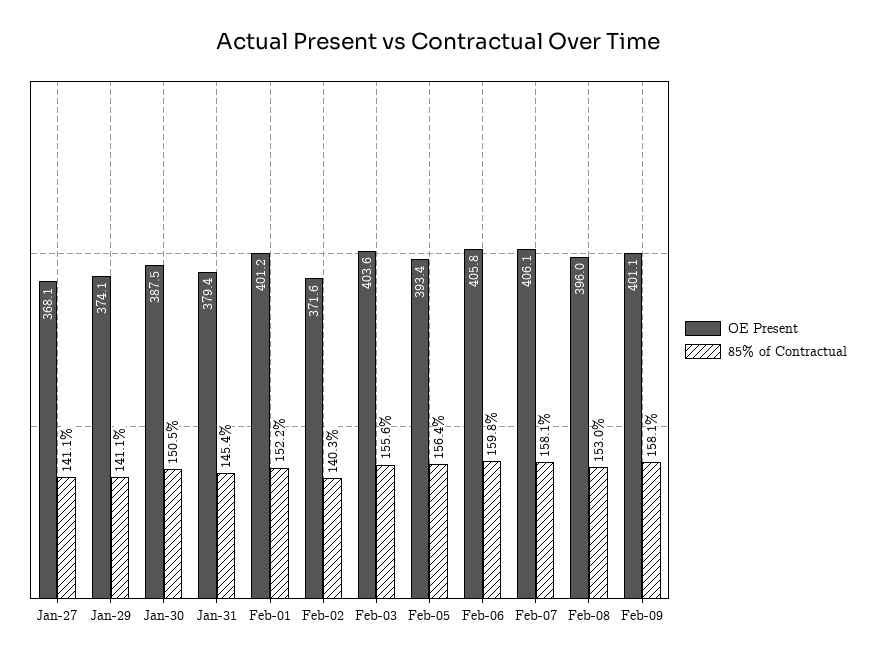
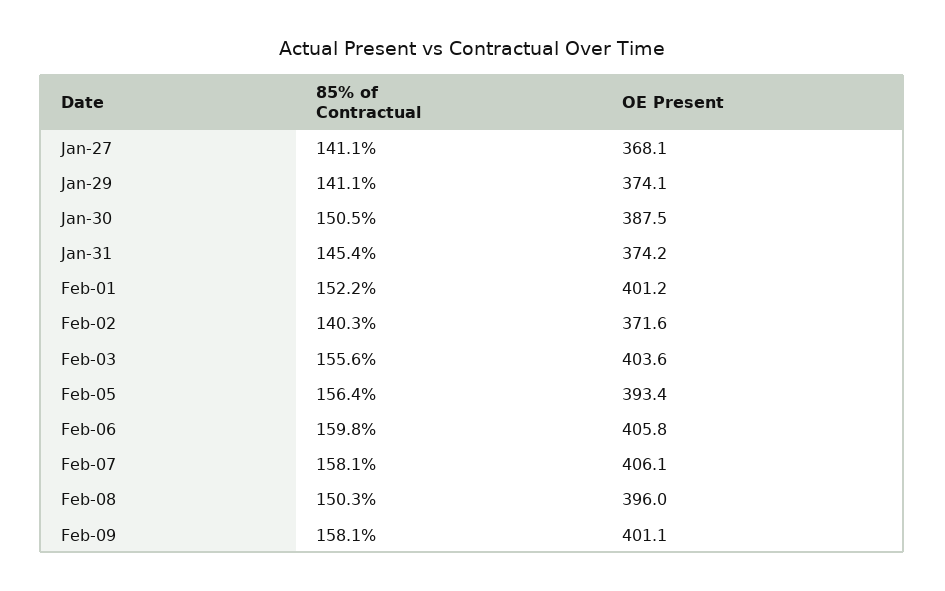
  {
    "OE Present": {
      "Jan-27": 368.1,
      "Jan-29": 374.1,
      "Jan-30": 387.5,
-     "Jan-31": 379.4,
+     "Jan-31": 374.2,
      "Feb-01": 401.2,
      "Feb-02": 371.6,
      "Feb-03": 403.6,
      "Feb-05": 393.4,
      "Feb-06": 405.8,
      "Feb-07": 406.1,
      "Feb-08": 396,
      "Feb-09": 401.1
    },
    "85% of Contractual": {
      "Jan-27": 141.1,
      "Jan-29": 141.1,
      "Jan-30": 150.5,
      "Jan-31": 145.4,
      "Feb-01": 152.2,
      "Feb-02": 140.3,
      "Feb-03": 155.6,
      "Feb-05": 156.4,
      "Feb-06": 159.8,
      "Feb-07": 158.1,
-     "Feb-08": 153,
+     "Feb-08": 150.3,
      "Feb-09": 158.1
    }
  }

